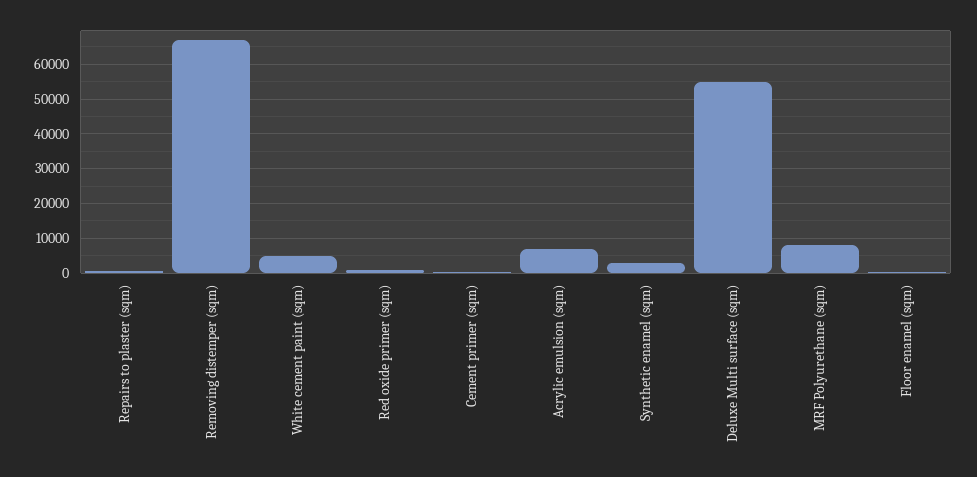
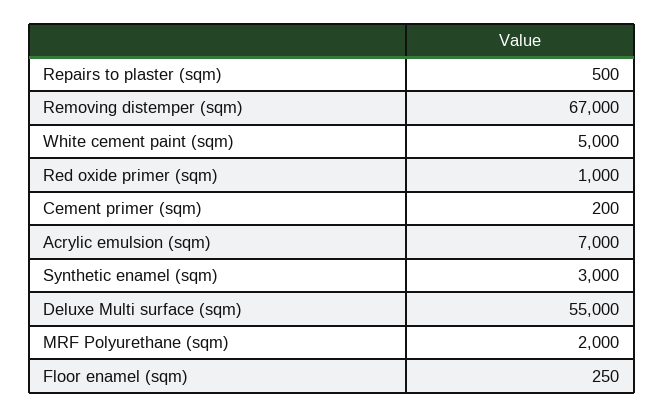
  {
    "Repairs to plaster (sqm)": 500,
    "Removing distemper (sqm)": 67000,
    "White cement paint (sqm)": 5000,
    "Red oxide primer (sqm)": 1000,
    "Cement primer (sqm)": 200,
    "Acrylic emulsion (sqm)": 7000,
    "Synthetic enamel (sqm)": 3000,
    "Deluxe Multi surface (sqm)": 55000,
-   "MRF Polyurethane (sqm)": 8000,
+   "MRF Polyurethane (sqm)": 2000,
    "Floor enamel (sqm)": 250
  }

